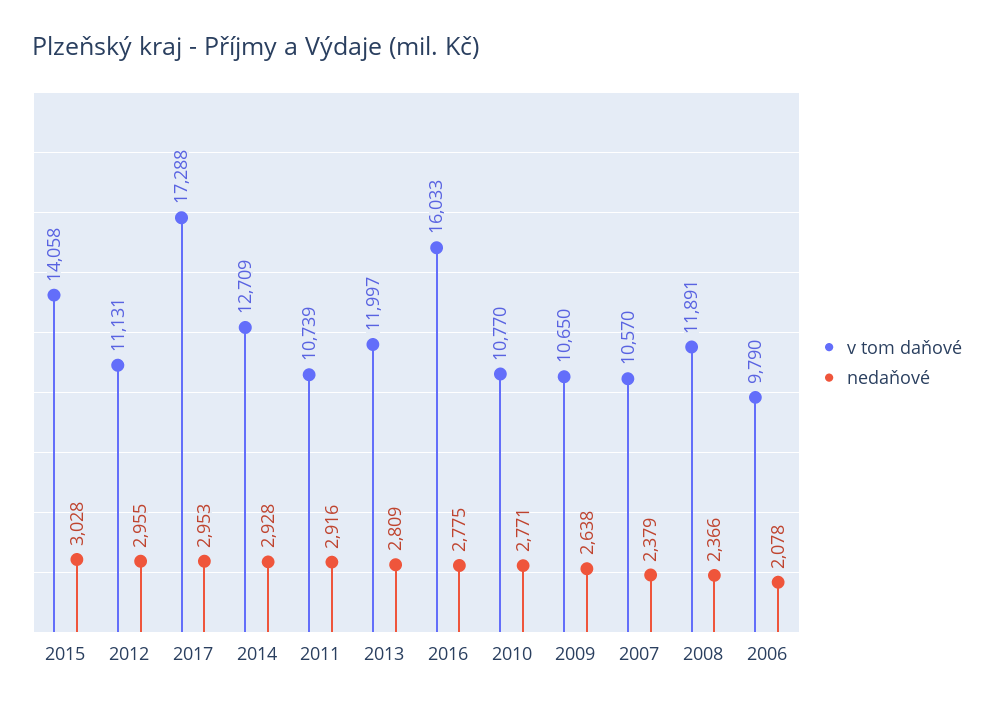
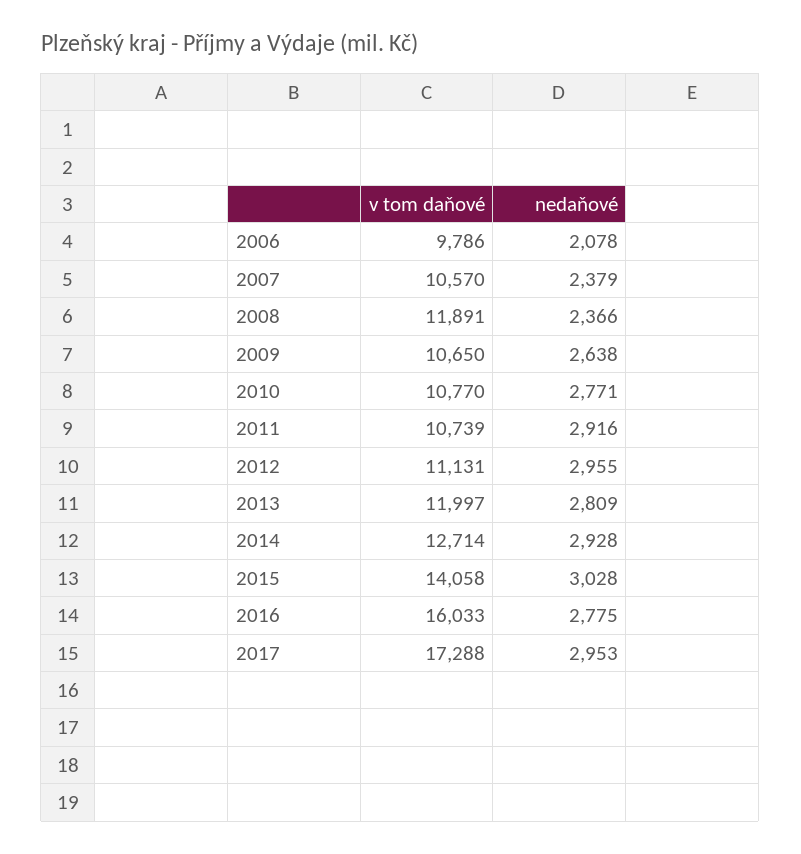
  {
    "v tom daňové": {
      "2015": 14058,
      "2012": 11131,
      "2017": 17288,
-     "2014": 12709,
+     "2014": 12714,
      "2011": 10739,
      "2013": 11997,
      "2016": 16033,
      "2010": 10770,
      "2009": 10650,
      "2007": 10570,
      "2008": 11891,
-     "2006": 9790
+     "2006": 9786
    },
    "nedaňové": {
      "2015": 3028,
      "2012": 2955,
      "2017": 2953,
      "2014": 2928,
      "2011": 2916,
      "2013": 2809,
      "2016": 2775,
      "2010": 2771,
      "2009": 2638,
      "2007": 2379,
      "2008": 2366,
      "2006": 2078
    }
  }

